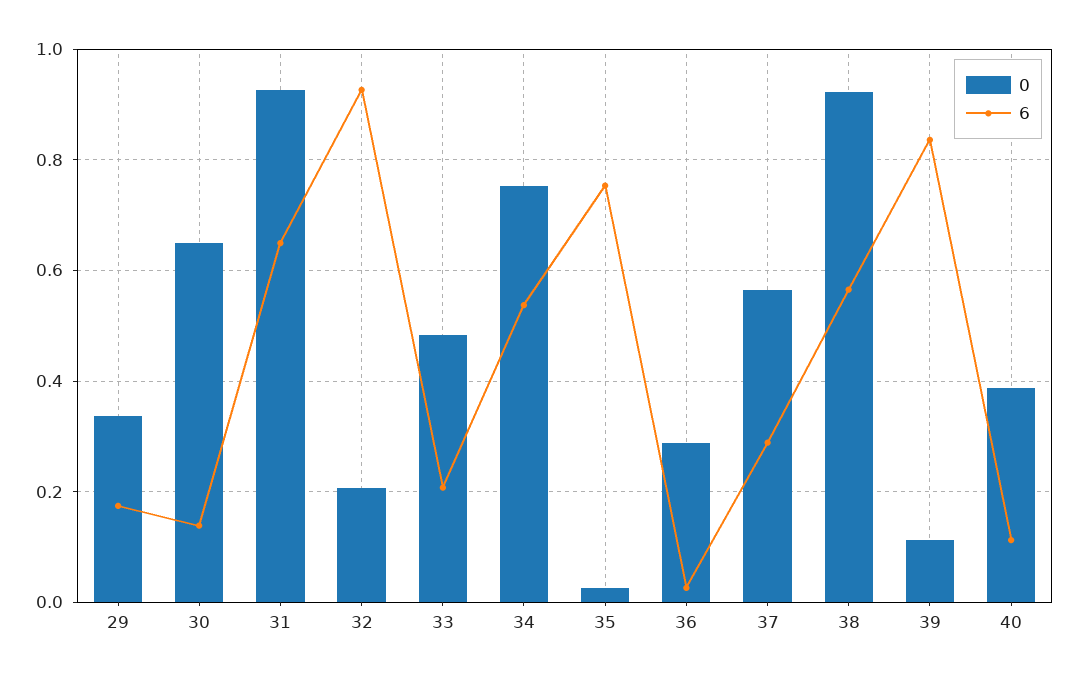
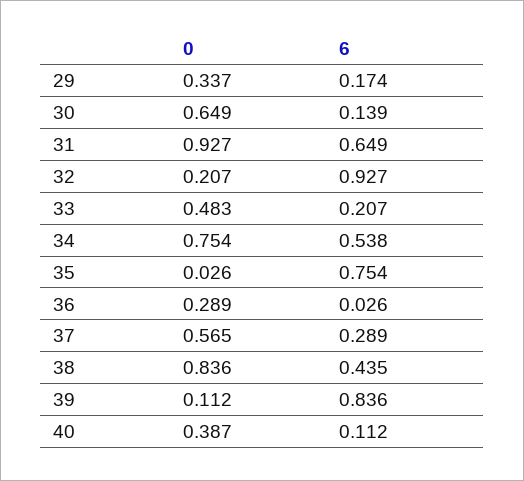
  {
    "0": {
      "29": 0.337,
      "30": 0.649,
      "31": 0.927,
      "32": 0.207,
      "33": 0.483,
      "34": 0.754,
      "35": 0.026,
      "36": 0.289,
      "37": 0.565,
-     "38": 0.92,
+     "38": 0.836,
      "39": 0.112,
      "40": 0.387
    },
    "6": {
      "29": 0.174,
      "30": 0.139,
      "31": 0.649,
      "32": 0.927,
      "33": 0.207,
      "34": 0.538,
      "35": 0.754,
      "36": 0.026,
      "37": 0.289,
-     "38": 0.56,
+     "38": 0.435,
      "39": 0.836,
      "40": 0.112
    }
  }

